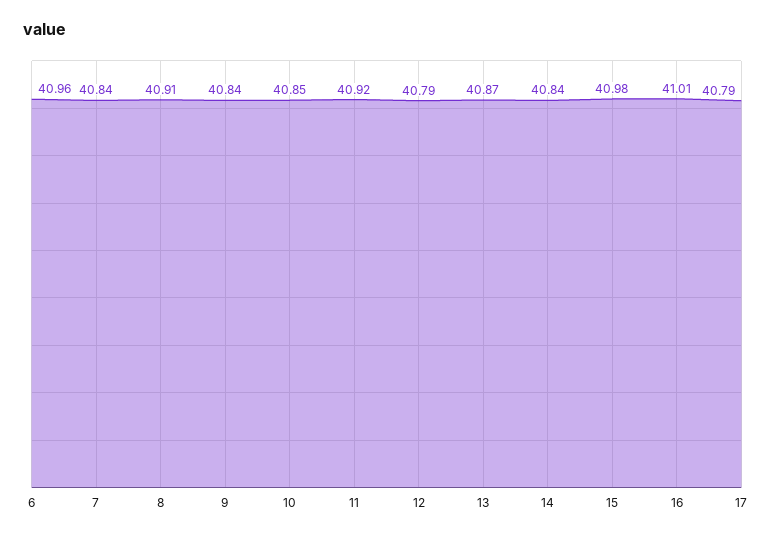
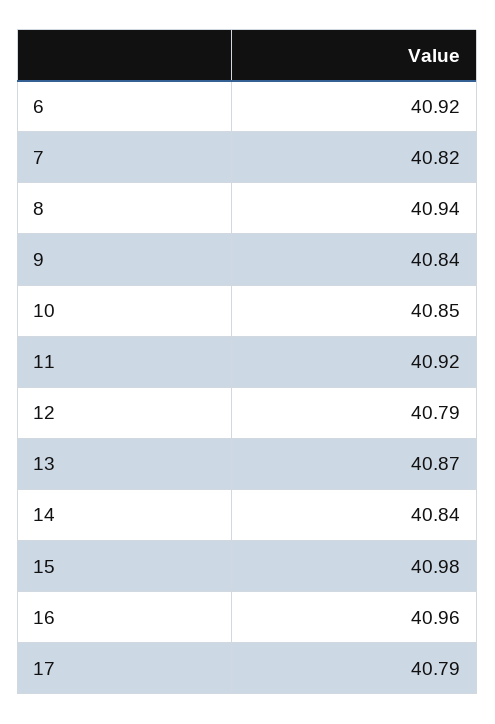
  {
-   "6": 40.96,
+   "6": 40.92,
-   "7": 40.84,
+   "7": 40.82,
-   "8": 40.91,
+   "8": 40.94,
    "9": 40.84,
    "10": 40.85,
    "11": 40.92,
    "12": 40.79,
    "13": 40.87,
    "14": 40.84,
    "15": 40.98,
-   "16": 41.01,
+   "16": 40.96,
    "17": 40.79
  }

